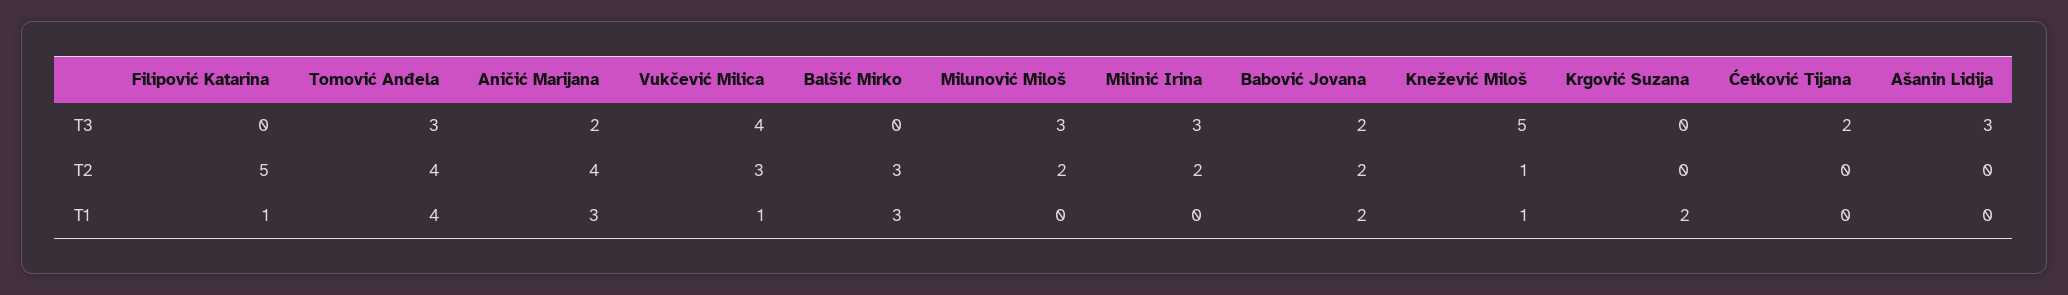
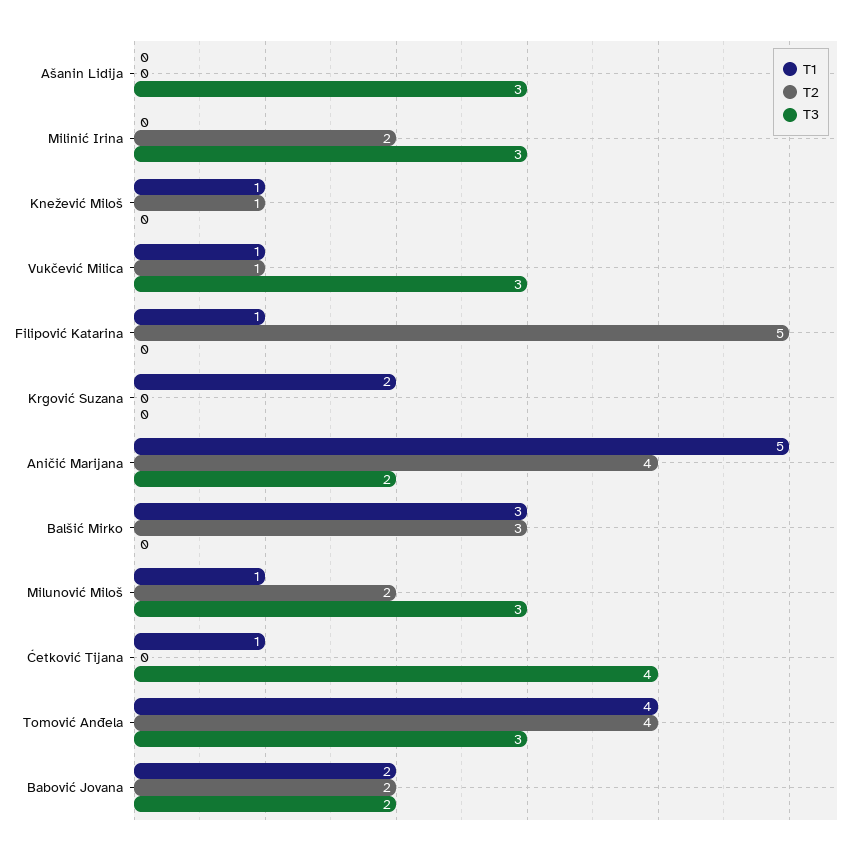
  {
    "T3": {
      "Filipović Katarina": 0,
      "Tomović Anđela": 3,
      "Aničić Marijana": 2,
-     "Vukčević Milica": 4,
+     "Vukčević Milica": 3,
      "Balšić Mirko": 0,
      "Milunović Miloš": 3,
      "Milinić Irina": 3,
      "Babović Jovana": 2,
-     "Knežević Miloš": 5,
+     "Knežević Miloš": 0,
      "Krgović Suzana": 0,
-     "Ćetković Tijana": 2,
+     "Ćetković Tijana": 4,
      "Ašanin Lidija": 3
    },
    "T2": {
      "Filipović Katarina": 5,
      "Tomović Anđela": 4,
      "Aničić Marijana": 4,
-     "Vukčević Milica": 3,
+     "Vukčević Milica": 1,
      "Balšić Mirko": 3,
      "Milunović Miloš": 2,
      "Milinić Irina": 2,
      "Babović Jovana": 2,
      "Knežević Miloš": 1,
      "Krgović Suzana": 0,
      "Ćetković Tijana": 0,
      "Ašanin Lidija": 0
    },
    "T1": {
      "Filipović Katarina": 1,
      "Tomović Anđela": 4,
-     "Aničić Marijana": 3,
+     "Aničić Marijana": 5,
      "Vukčević Milica": 1,
      "Balšić Mirko": 3,
-     "Milunović Miloš": 0,
+     "Milunović Miloš": 1,
      "Milinić Irina": 0,
      "Babović Jovana": 2,
      "Knežević Miloš": 1,
      "Krgović Suzana": 2,
-     "Ćetković Tijana": 0,
+     "Ćetković Tijana": 1,
      "Ašanin Lidija": 0
    }
  }

